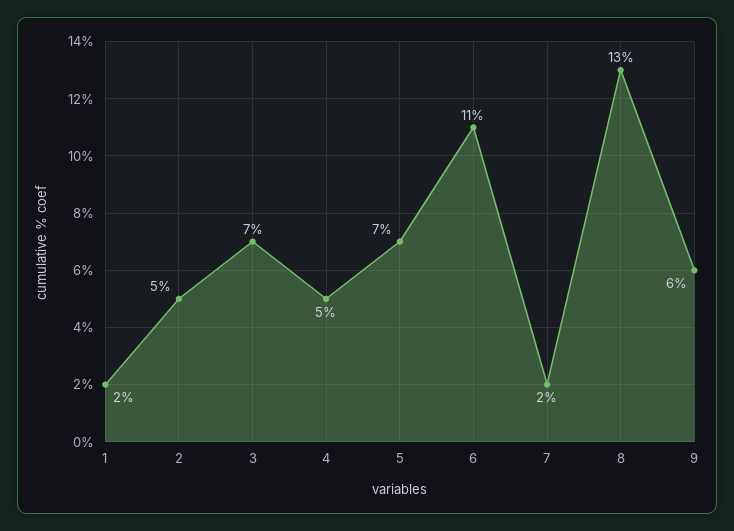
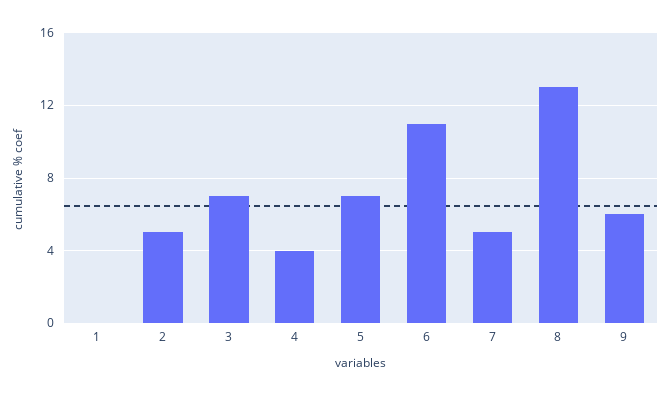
  {
-   "1": 2,
+   "1": 0,
    "2": 5,
    "3": 7,
-   "4": 5,
+   "4": 4,
    "5": 7,
    "6": 11,
-   "7": 2,
+   "7": 5,
    "8": 13,
    "9": 6
  }

